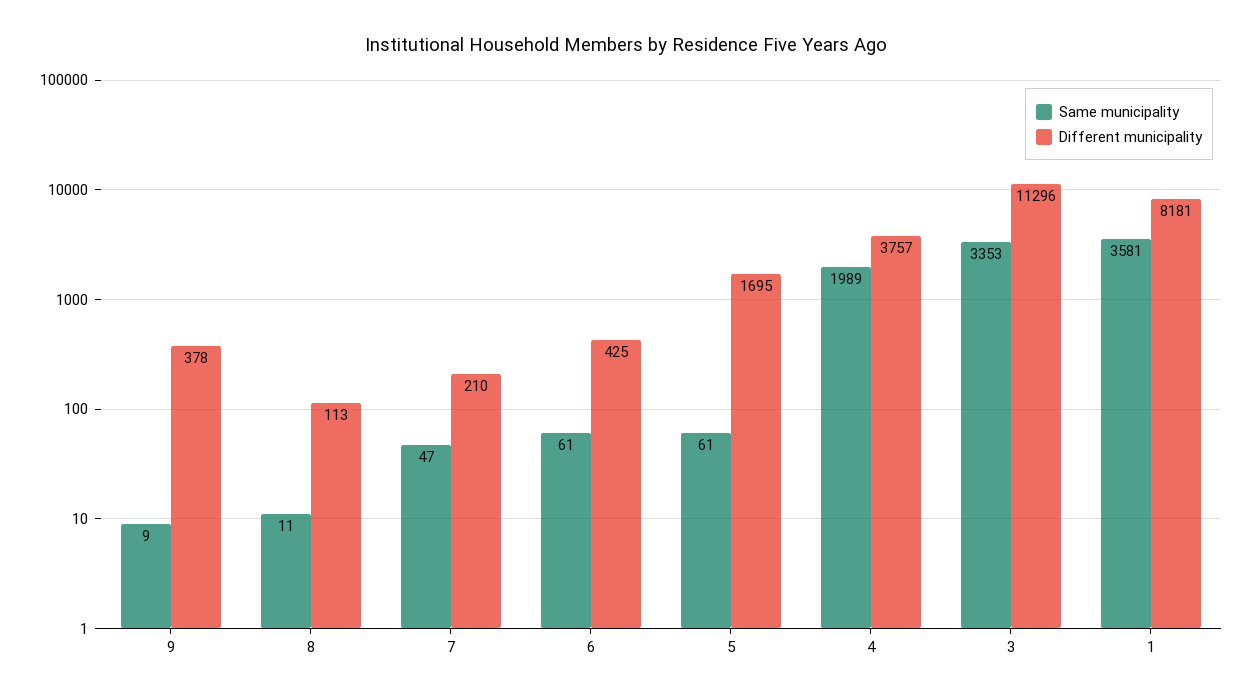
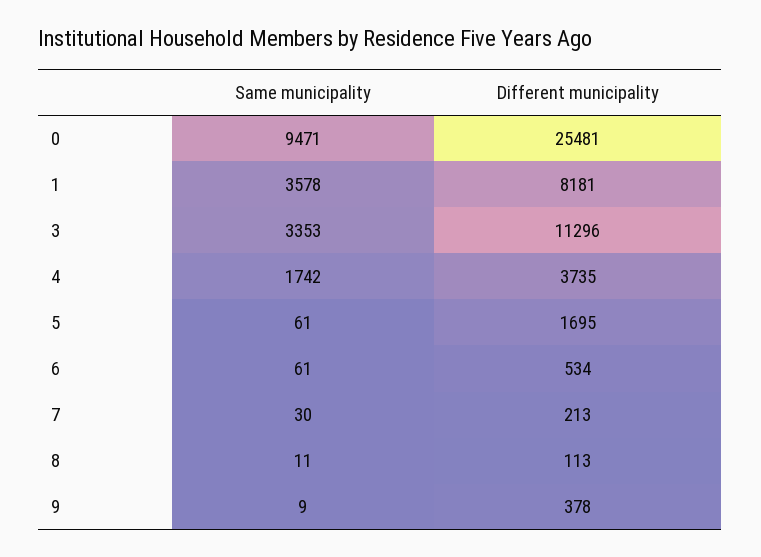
  {
    "Same municipality": {
      "9": 9,
      "8": 11,
-     "7": 47,
+     "7": 30,
      "6": 61,
      "5": 61,
-     "4": 1989,
+     "4": 1742,
      "3": 3353,
-     "1": 3581
+     "1": 3578,
+     "0": 9471
    },
    "Different municipality": {
      "9": 378,
      "8": 113,
-     "7": 210,
+     "7": 213,
-     "6": 425,
+     "6": 534,
      "5": 1695,
-     "4": 3757,
+     "4": 3735,
      "3": 11296,
-     "1": 8181
+     "1": 8181,
+     "0": 25481
    }
  }

